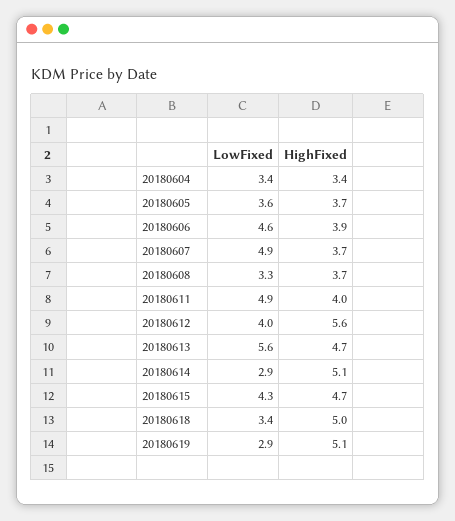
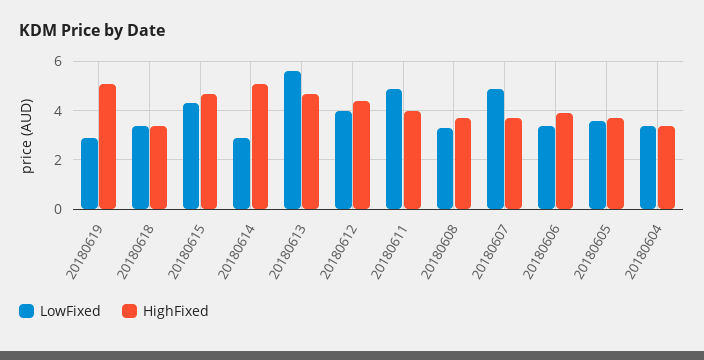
  {
    "LowFixed": {
      "20180604": 3.4,
      "20180605": 3.6,
-     "20180606": 4.6,
+     "20180606": 3.5,
      "20180607": 4.9,
      "20180608": 3.3,
      "20180611": 4.9,
      "20180612": 4,
      "20180613": 5.6,
      "20180614": 2.9,
      "20180615": 4.3,
      "20180618": 3.4,
      "20180619": 2.9
    },
    "HighFixed": {
      "20180604": 3.4,
      "20180605": 3.7,
      "20180606": 3.9,
      "20180607": 3.7,
      "20180608": 3.7,
      "20180611": 4,
-     "20180612": 5.6,
+     "20180612": 4.5,
      "20180613": 4.7,
      "20180614": 5.1,
      "20180615": 4.7,
-     "20180618": 5,
+     "20180618": 3.5,
      "20180619": 5.1
    }
  }

